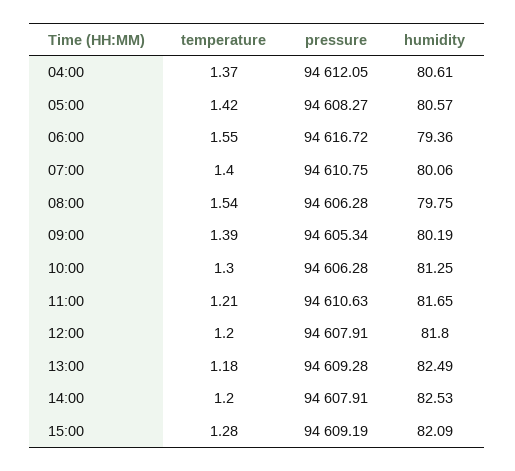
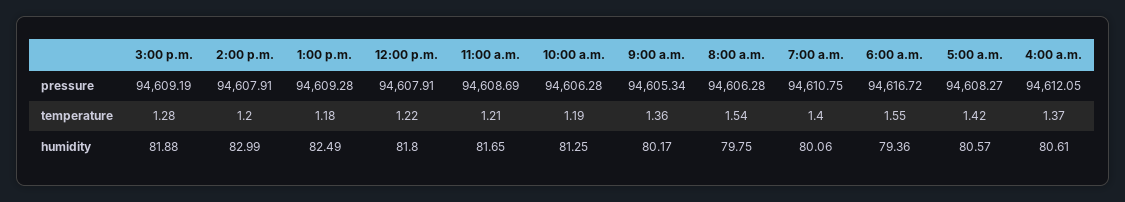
  {
    "temperature": {
      "04:00": 1.37,
      "05:00": 1.42,
      "06:00": 1.55,
      "07:00": 1.4,
      "08:00": 1.54,
-     "09:00": 1.39,
+     "09:00": 1.36,
-     "10:00": 1.3,
+     "10:00": 1.19,
      "11:00": 1.21,
-     "12:00": 1.2,
+     "12:00": 1.22,
      "13:00": 1.18,
      "14:00": 1.2,
      "15:00": 1.28
    },
    "pressure": {
      "04:00": 94612.05,
      "05:00": 94608.27,
      "06:00": 94616.72,
      "07:00": 94610.75,
      "08:00": 94606.28,
      "09:00": 94605.34,
      "10:00": 94606.28,
-     "11:00": 94610.63,
+     "11:00": 94608.69,
      "12:00": 94607.91,
      "13:00": 94609.28,
      "14:00": 94607.91,
      "15:00": 94609.19
    },
    "humidity": {
      "04:00": 80.61,
      "05:00": 80.57,
      "06:00": 79.36,
      "07:00": 80.06,
      "08:00": 79.75,
-     "09:00": 80.19,
+     "09:00": 80.17,
      "10:00": 81.25,
      "11:00": 81.65,
      "12:00": 81.8,
      "13:00": 82.49,
-     "14:00": 82.53,
+     "14:00": 82.99,
-     "15:00": 82.09
+     "15:00": 81.88
    }
  }

